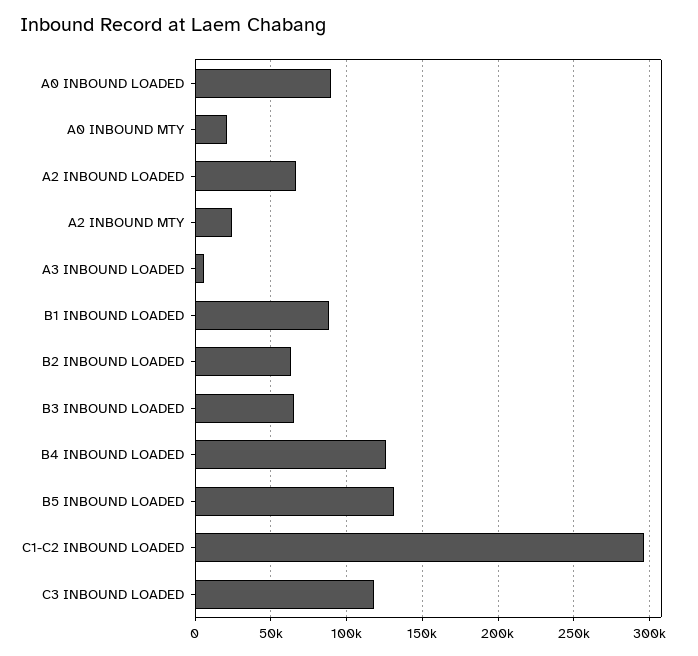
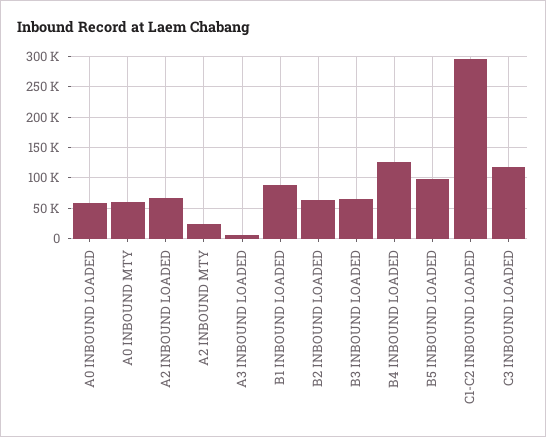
  {
-   "A0 INBOUND LOADED": 90000,
+   "A0 INBOUND LOADED": 60000,
-   "A0 INBOUND MTY": 20000,
+   "A0 INBOUND MTY": 60000,
    "A2 INBOUND LOADED": 65000,
    "A2 INBOUND MTY": 25000,
    "A3 INBOUND LOADED": 5000,
    "B1 INBOUND LOADED": 90000,
    "B2 INBOUND LOADED": 65000,
    "B3 INBOUND LOADED": 65000,
    "B4 INBOUND LOADED": 125000,
-   "B5 INBOUND LOADED": 130000,
+   "B5 INBOUND LOADED": 100000,
    "C1-C2 INBOUND LOADED": 295000,
    "C3 INBOUND LOADED": 120000
  }

